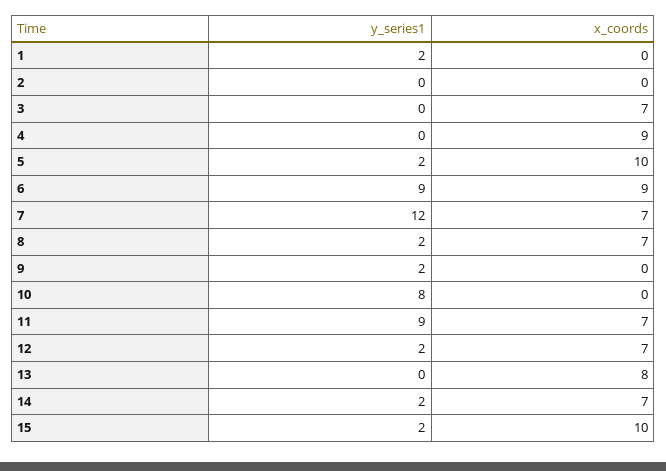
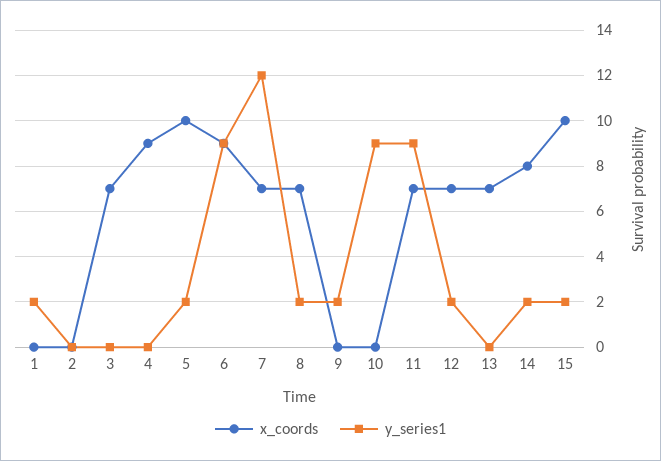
  {
    "y_series1": {
      "1": 2,
      "2": 0,
      "3": 0,
      "4": 0,
      "5": 2,
      "6": 9,
      "7": 12,
      "8": 2,
      "9": 2,
-     "10": 8,
+     "10": 9,
      "11": 9,
      "12": 2,
      "13": 0,
      "14": 2,
      "15": 2
    },
    "x_coords": {
      "1": 0,
      "2": 0,
      "3": 7,
      "4": 9,
      "5": 10,
      "6": 9,
      "7": 7,
      "8": 7,
      "9": 0,
      "10": 0,
      "11": 7,
      "12": 7,
-     "13": 8,
+     "13": 7,
-     "14": 7,
+     "14": 8,
      "15": 10
    }
  }

